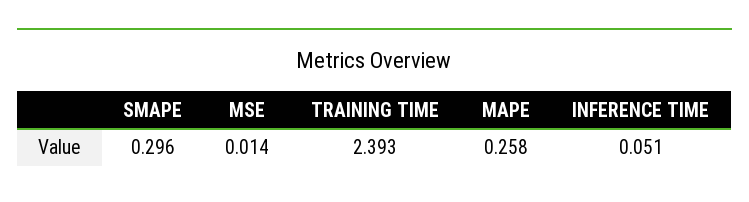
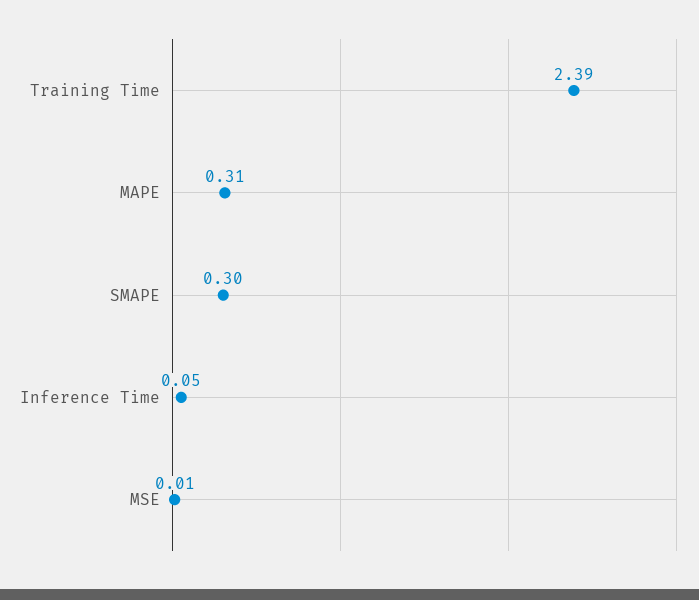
  {
    "SMAPE": 0.296,
    "MSE": 0.014,
    "TRAINING TIME": 2.393,
-   "MAPE": 0.258,
+   "MAPE": 0.31,
    "INFERENCE TIME": 0.051
  }

